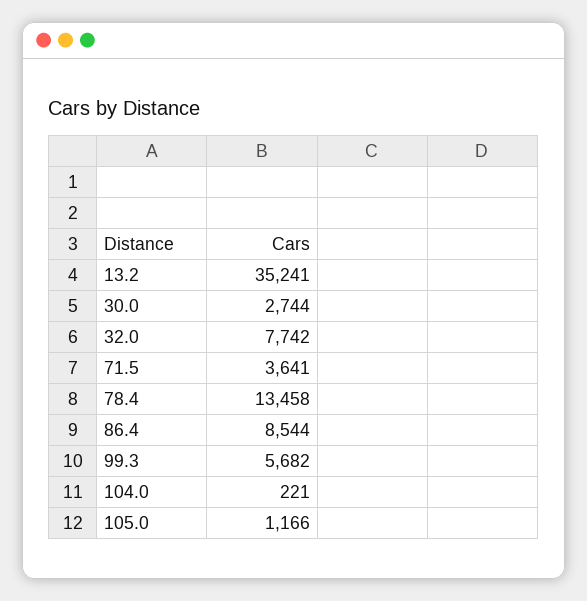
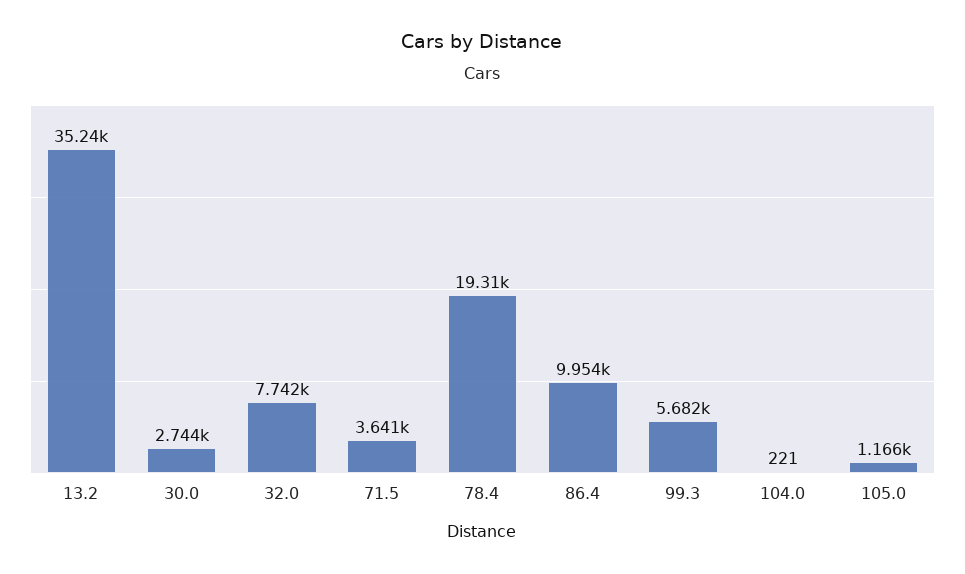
  {
    "13.2": 35241,
    "30.0": 2744,
    "32.0": 7742,
    "71.5": 3641,
-   "78.4": 13458,
+   "78.4": 19310,
-   "86.4": 8544,
+   "86.4": 9954,
    "99.3": 5682,
    "104.0": 221,
    "105.0": 1166
  }

